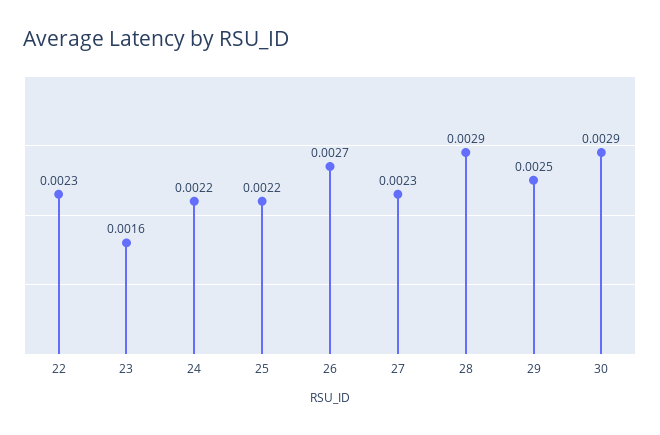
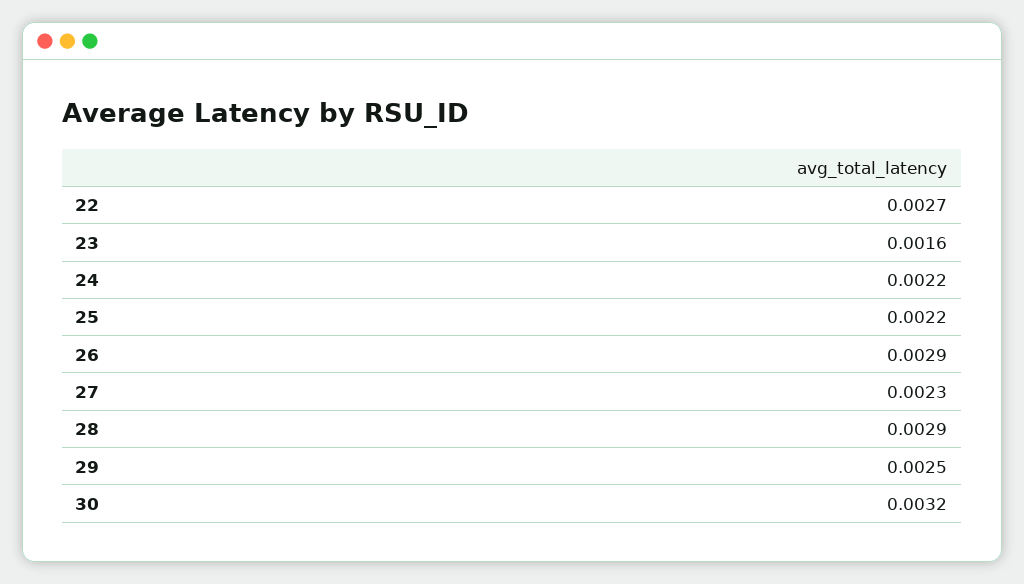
  {
-   "22": 0.0023,
+   "22": 0.0027,
    "23": 0.0016,
    "24": 0.0022,
    "25": 0.0022,
-   "26": 0.0027,
+   "26": 0.0029,
    "27": 0.0023,
    "28": 0.0029,
    "29": 0.0025,
-   "30": 0.0029
+   "30": 0.0032
  }

